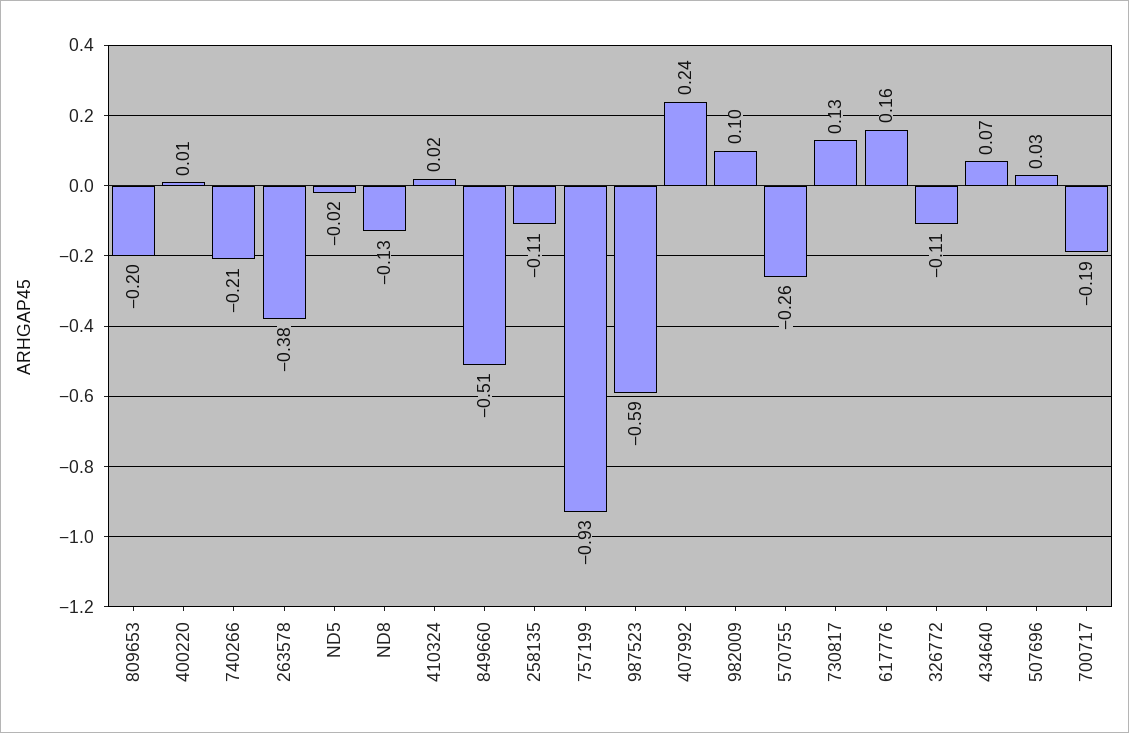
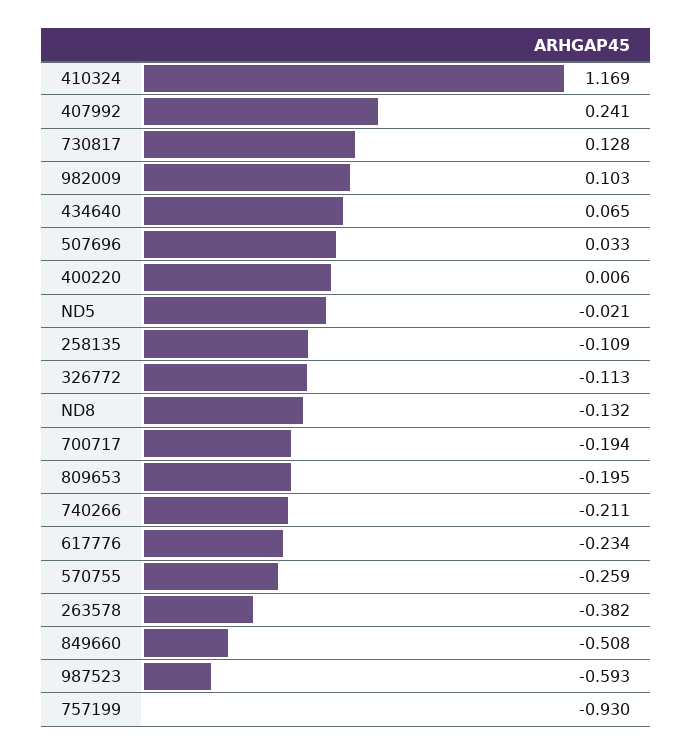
  {
    "809653": -0.195,
    "400220": 0.006,
    "740266": -0.211,
    "263578": -0.382,
    "ND5": -0.021,
    "ND8": -0.132,
-   "410324": 0.02,
+   "410324": 1.169,
    "849660": -0.508,
    "258135": -0.109,
    "757199": -0.93,
    "987523": -0.593,
    "407992": 0.241,
    "982009": 0.103,
    "570755": -0.259,
    "730817": 0.128,
-   "617776": 0.16,
+   "617776": -0.234,
    "326772": -0.113,
    "434640": 0.065,
    "507696": 0.033,
    "700717": -0.194
  }

